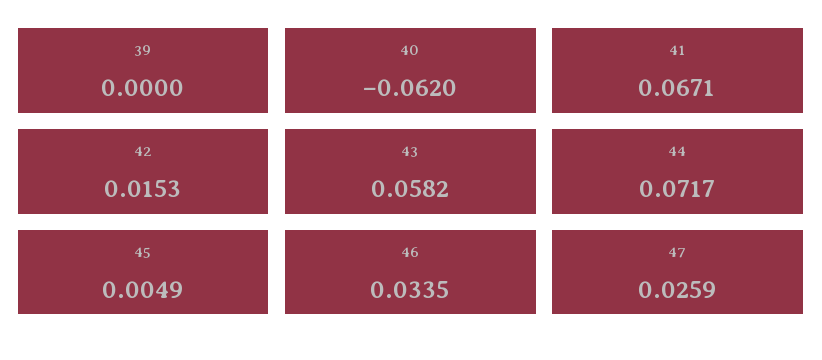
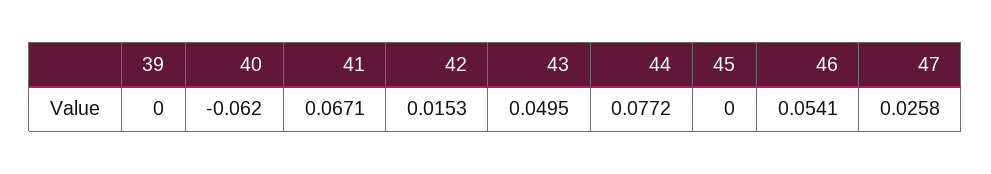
  {
    "39": 0,
    "40": -0.062,
    "41": 0.0671,
    "42": 0.0153,
-   "43": 0.0582,
+   "43": 0.0495,
-   "44": 0.0717,
+   "44": 0.0772,
-   "45": 0.0049,
+   "45": 0,
-   "46": 0.0335,
+   "46": 0.0541,
-   "47": 0.0259
+   "47": 0.0258
  }

